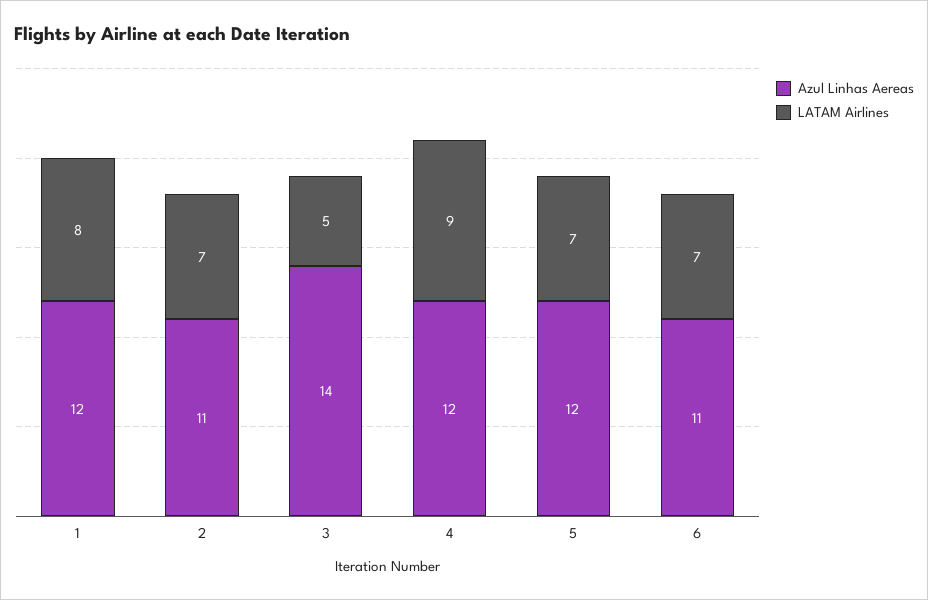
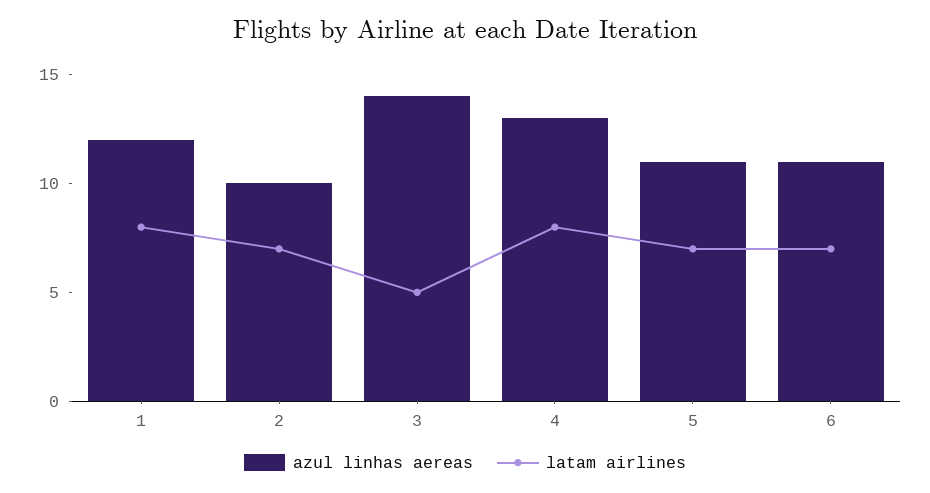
  {
    "Azul Linhas Aereas": {
      "1": 12,
-     "2": 11,
+     "2": 10,
      "3": 14,
-     "4": 12,
+     "4": 13,
-     "5": 12,
+     "5": 11,
      "6": 11
    },
    "LATAM Airlines": {
      "1": 8,
      "2": 7,
      "3": 5,
-     "4": 9,
+     "4": 8,
      "5": 7,
      "6": 7
    }
  }

